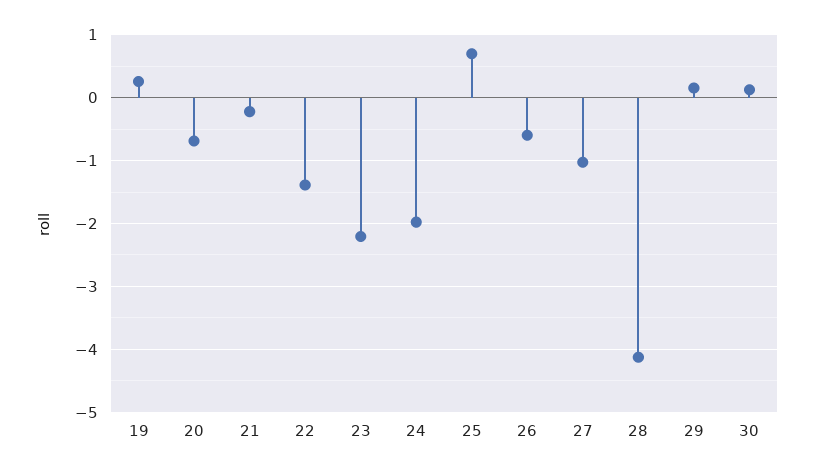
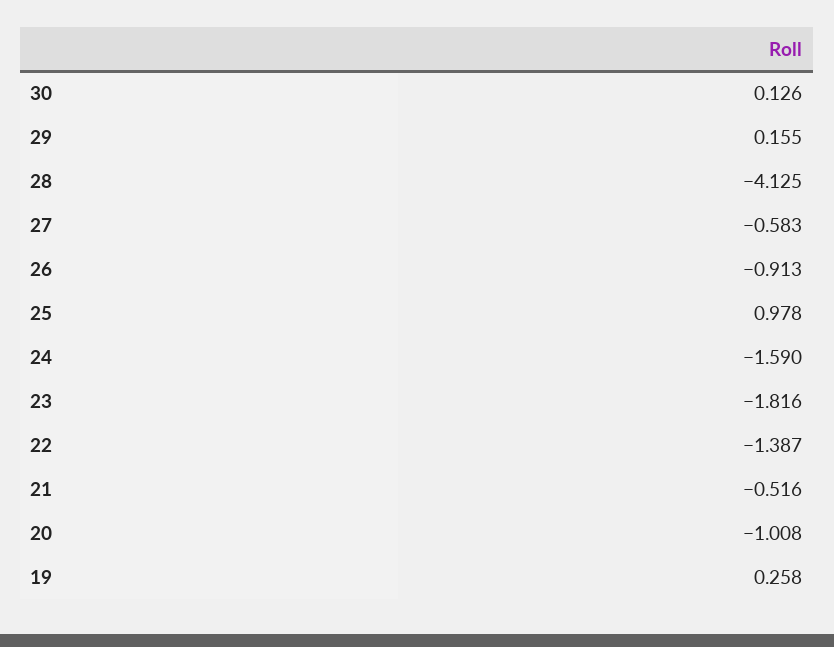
  {
    "19": 0.258,
-   "20": -0.7,
+   "20": -1.008,
-   "21": -0.2,
+   "21": -0.516,
    "22": -1.387,
-   "23": -2.2,
+   "23": -1.816,
-   "24": -2,
+   "24": -1.59,
-   "25": 0.7,
+   "25": 0.978,
-   "26": -0.6,
+   "26": -0.913,
-   "27": -1,
+   "27": -0.583,
    "28": -4.125,
    "29": 0.155,
    "30": 0.126
  }

